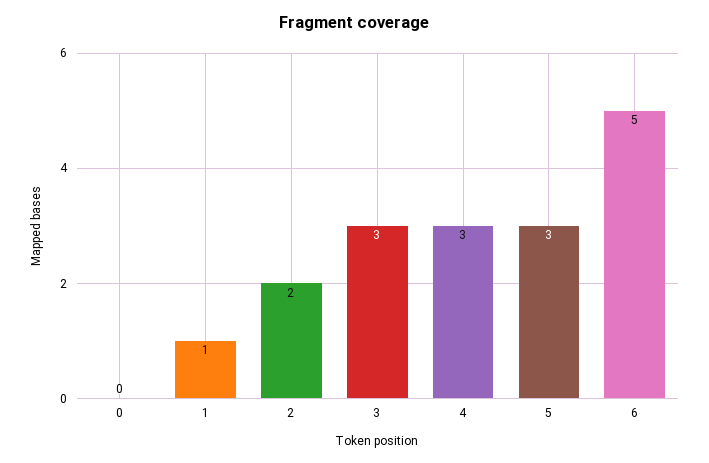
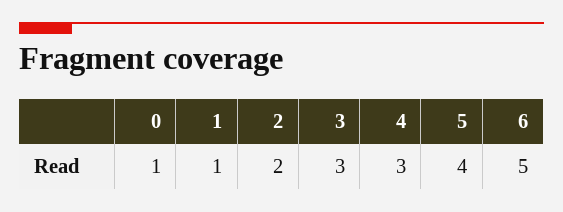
  {
-   "0": 0,
+   "0": 1,
    "1": 1,
    "2": 2,
    "3": 3,
    "4": 3,
-   "5": 3,
+   "5": 4,
    "6": 5
  }

